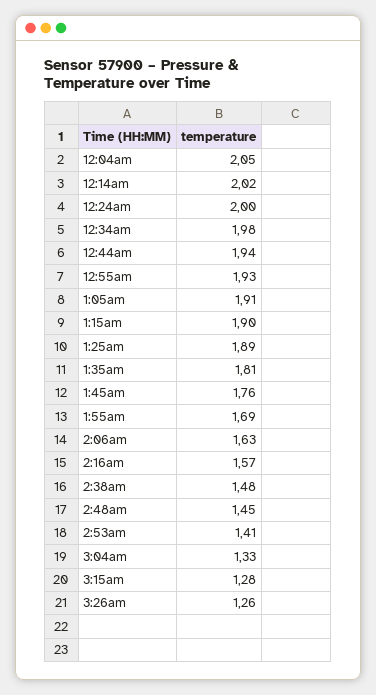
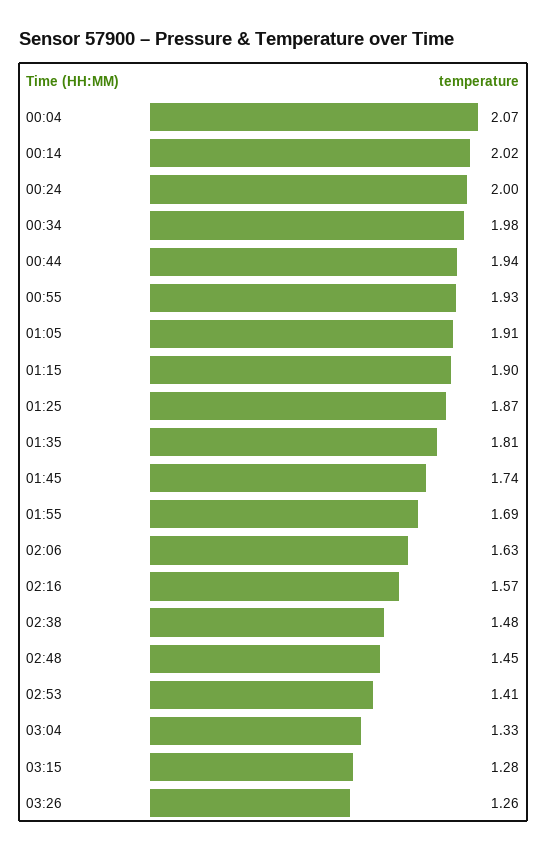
  {
-   "12:04am": 2.05,
+   "12:04am": 2.07,
    "12:14am": 2.02,
    "12:24am": 2,
    "12:34am": 1.98,
    "12:44am": 1.94,
    "12:55am": 1.93,
    "1:05am": 1.91,
    "1:15am": 1.9,
-   "1:25am": 1.89,
+   "1:25am": 1.87,
    "1:35am": 1.81,
-   "1:45am": 1.76,
+   "1:45am": 1.74,
    "1:55am": 1.69,
    "2:06am": 1.63,
    "2:16am": 1.57,
    "2:38am": 1.48,
    "2:48am": 1.45,
    "2:53am": 1.41,
    "3:04am": 1.33,
    "3:15am": 1.28,
    "3:26am": 1.26
  }

